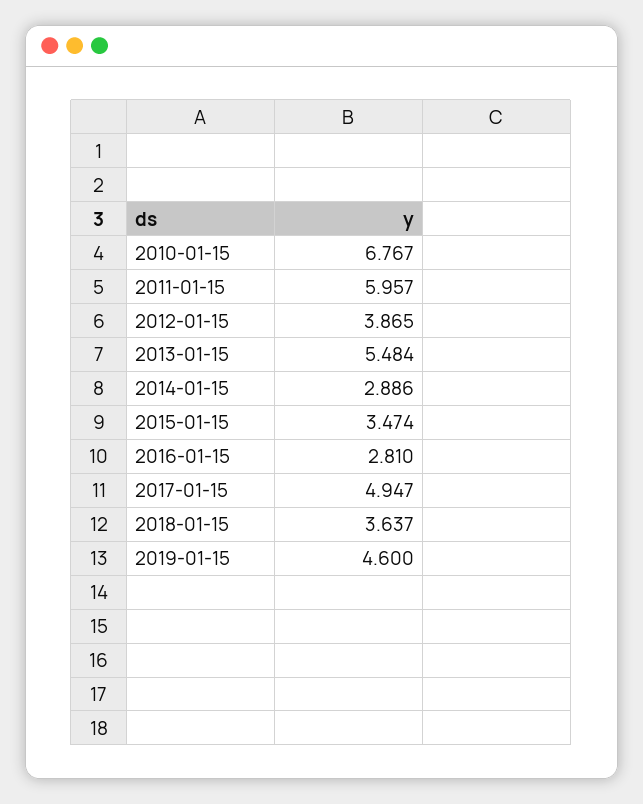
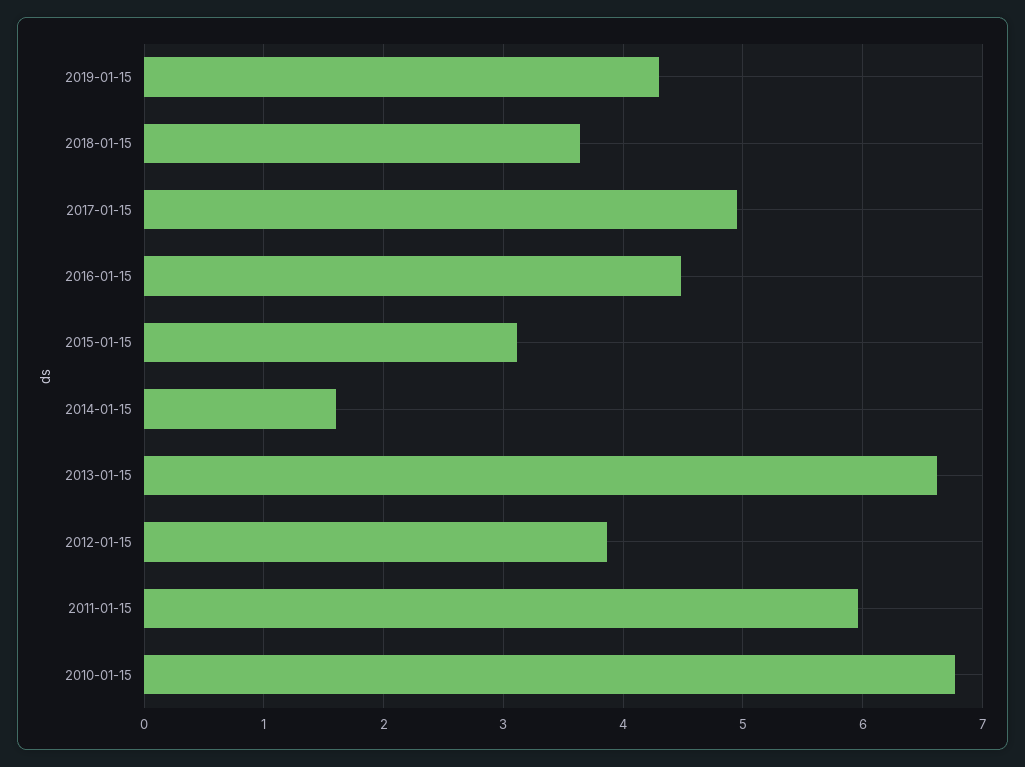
  {
    "2010-01-15": 6.767,
    "2011-01-15": 5.957,
    "2012-01-15": 3.865,
-   "2013-01-15": 5.484,
+   "2013-01-15": 6.6,
-   "2014-01-15": 2.886,
+   "2014-01-15": 1.6,
-   "2015-01-15": 3.474,
+   "2015-01-15": 3.1,
-   "2016-01-15": 2.81,
+   "2016-01-15": 4.5,
    "2017-01-15": 4.947,
    "2018-01-15": 3.637,
-   "2019-01-15": 4.6
+   "2019-01-15": 4.3
  }

